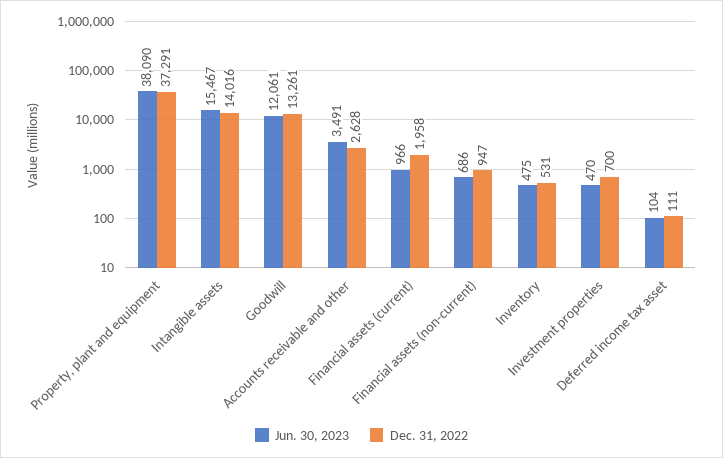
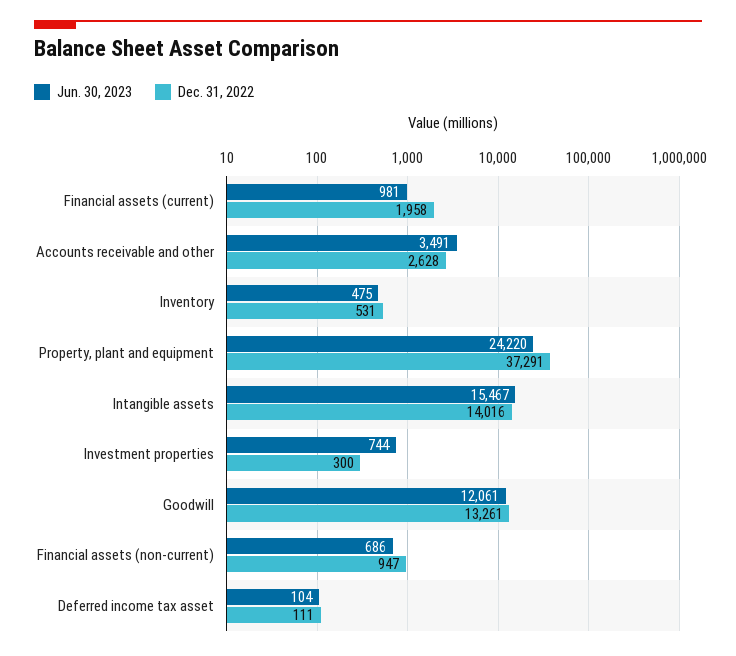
  {
    "Jun. 30, 2023": {
-     "Property, plant and equipment": 38090,
+     "Property, plant and equipment": 24220,
      "Intangible assets": 15467,
      "Goodwill": 12061,
      "Accounts receivable and other": 3491,
-     "Financial assets (current)": 966,
+     "Financial assets (current)": 981,
      "Financial assets (non-current)": 686,
      "Inventory": 475,
-     "Investment properties": 470,
+     "Investment properties": 744,
      "Deferred income tax asset": 104
    },
    "Dec. 31, 2022": {
      "Property, plant and equipment": 37291,
      "Intangible assets": 14016,
      "Goodwill": 13261,
      "Accounts receivable and other": 2628,
      "Financial assets (current)": 1958,
      "Financial assets (non-current)": 947,
      "Inventory": 531,
-     "Investment properties": 700,
+     "Investment properties": 300,
      "Deferred income tax asset": 111
    }
  }

